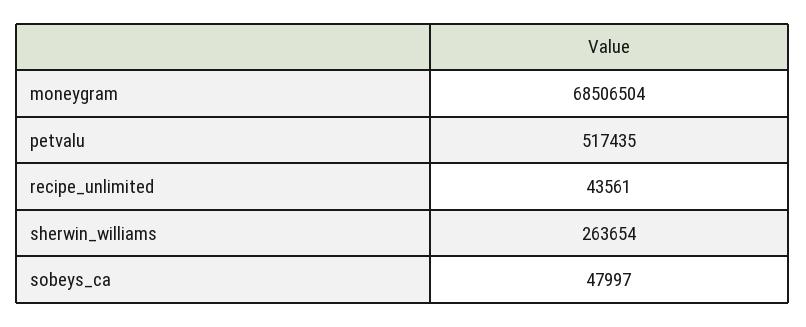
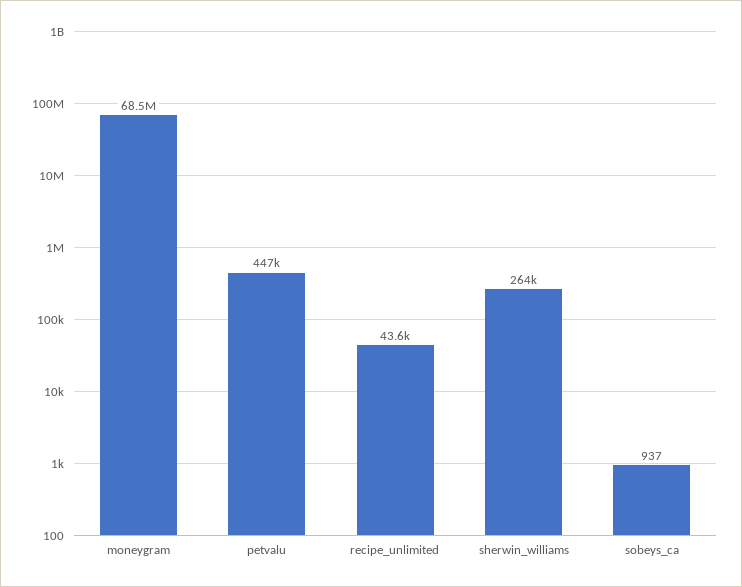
  {
    "moneygram": 68506504,
-   "petvalu": 517435,
+   "petvalu": 447000,
    "recipe_unlimited": 43561,
    "sherwin_williams": 263654,
-   "sobeys_ca": 47997
+   "sobeys_ca": 937
  }

